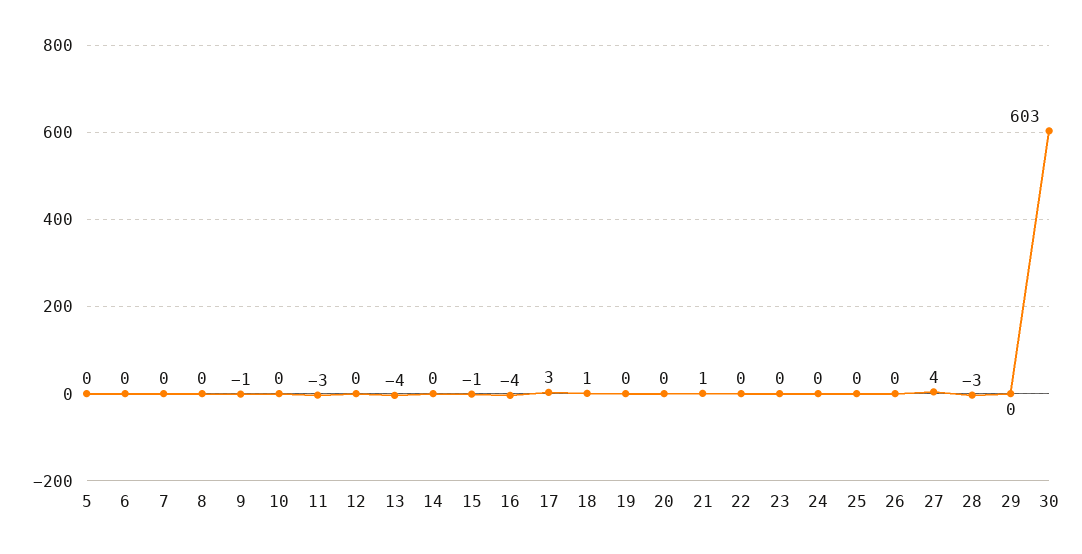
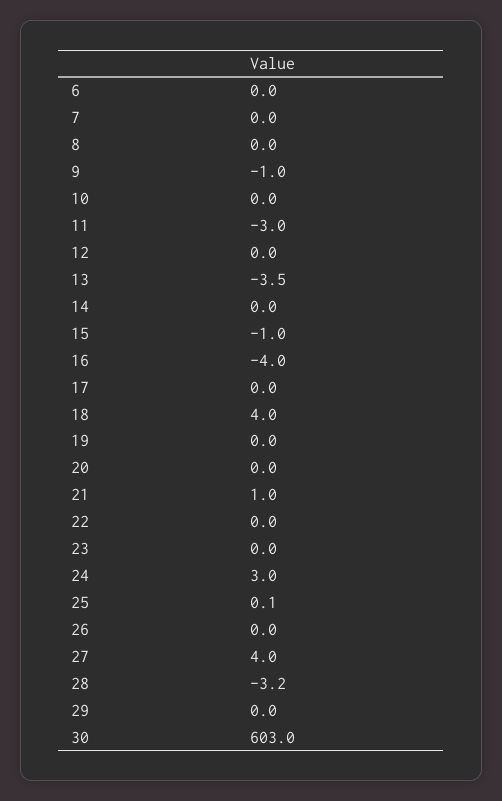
  {
-   "5": 0,
    "6": 0,
    "7": 0,
    "8": 0,
    "9": -1,
    "10": 0,
    "11": -3,
    "12": 0,
    "13": -3.5,
    "14": 0,
    "15": -1,
    "16": -4,
-   "17": 3,
+   "17": 0,
-   "18": 1,
+   "18": 4,
    "19": 0,
    "20": 0,
    "21": 1,
    "22": 0,
    "23": 0,
-   "24": 0,
+   "24": 3,
    "25": 0.1,
    "26": 0,
    "27": 4,
    "28": -3.2,
    "29": 0,
    "30": 603
  }

